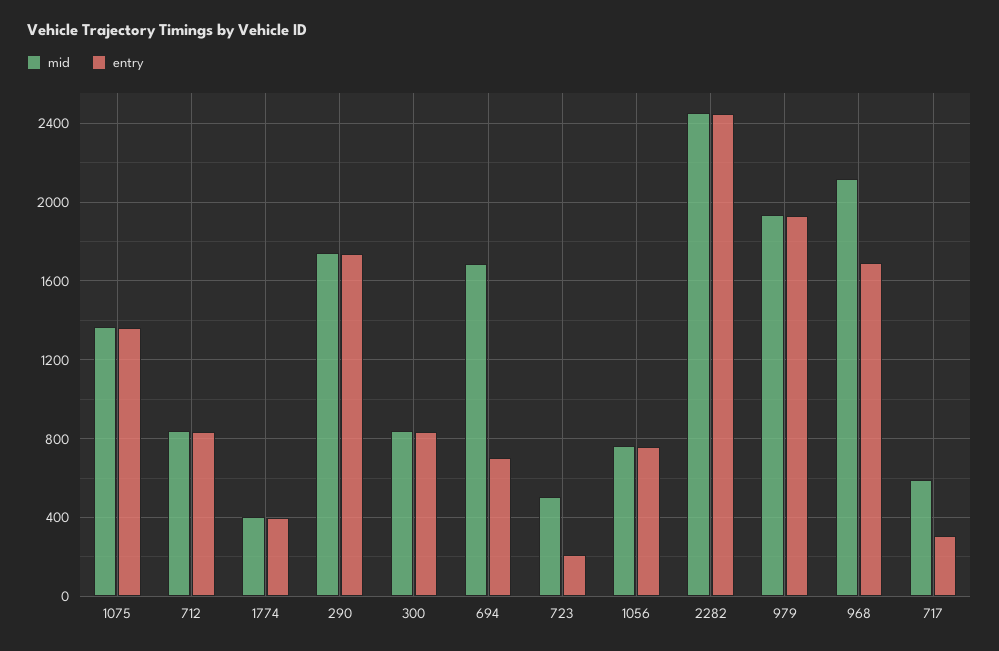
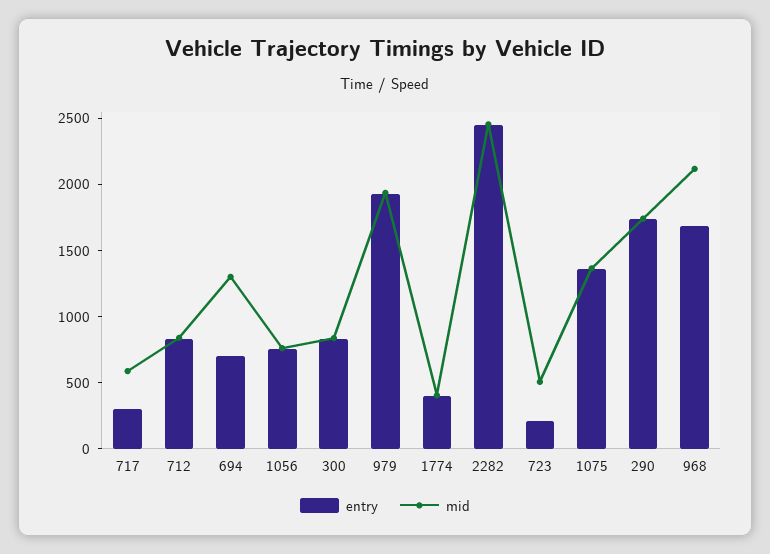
  {
    "mid": {
      "1075": 1350,
      "712": 850,
      "1774": 400,
      "290": 1750,
      "300": 850,
-     "694": 1700,
+     "694": 1300,
      "723": 500,
      "1056": 750,
      "2282": 2450,
      "979": 1950,
      "968": 2100,
      "717": 600
    },
    "entry": {
      "1075": 1350,
      "712": 850,
      "1774": 400,
      "290": 1750,
      "300": 850,
      "694": 700,
      "723": 200,
      "1056": 750,
      "2282": 2450,
      "979": 1950,
      "968": 1700,
      "717": 300
    }
  }

